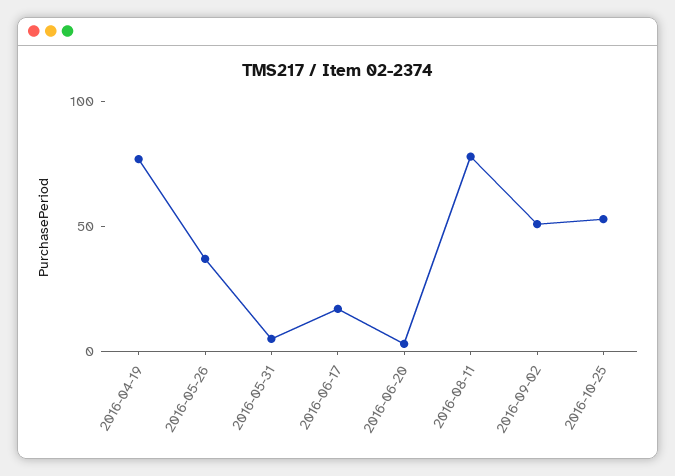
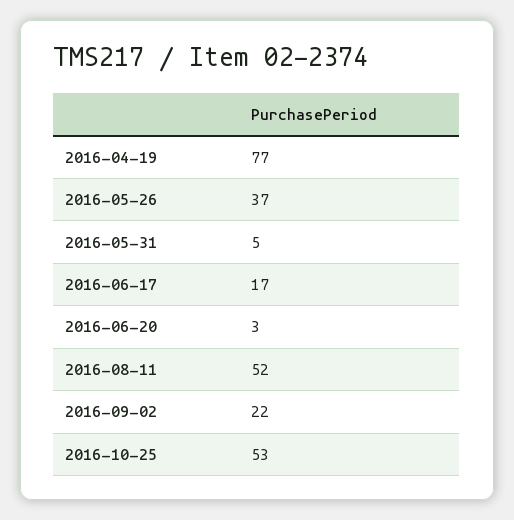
  {
    "2016-04-19": 77,
    "2016-05-26": 37,
    "2016-05-31": 5,
    "2016-06-17": 17,
    "2016-06-20": 3,
-   "2016-08-11": 80,
+   "2016-08-11": 52,
-   "2016-09-02": 50,
+   "2016-09-02": 22,
    "2016-10-25": 53
  }

